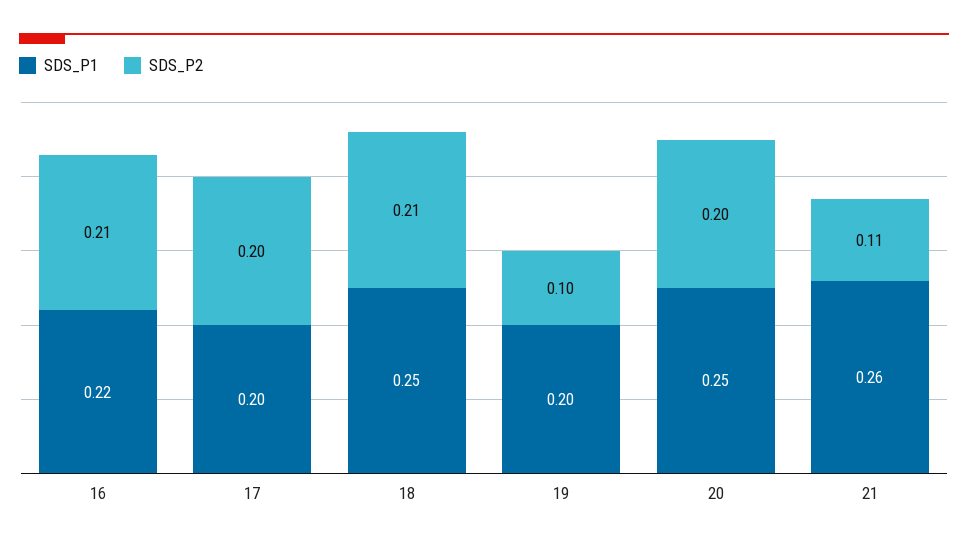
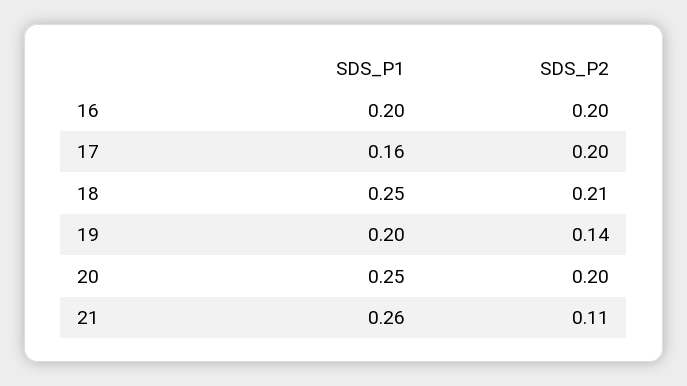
  {
    "SDS_P1": {
-     "16": 0.22,
+     "16": 0.2,
-     "17": 0.2,
+     "17": 0.16,
      "18": 0.25,
      "19": 0.2,
      "20": 0.25,
      "21": 0.26
    },
    "SDS_P2": {
-     "16": 0.21,
+     "16": 0.2,
      "17": 0.2,
      "18": 0.21,
-     "19": 0.1,
+     "19": 0.14,
      "20": 0.2,
      "21": 0.11
    }
  }

